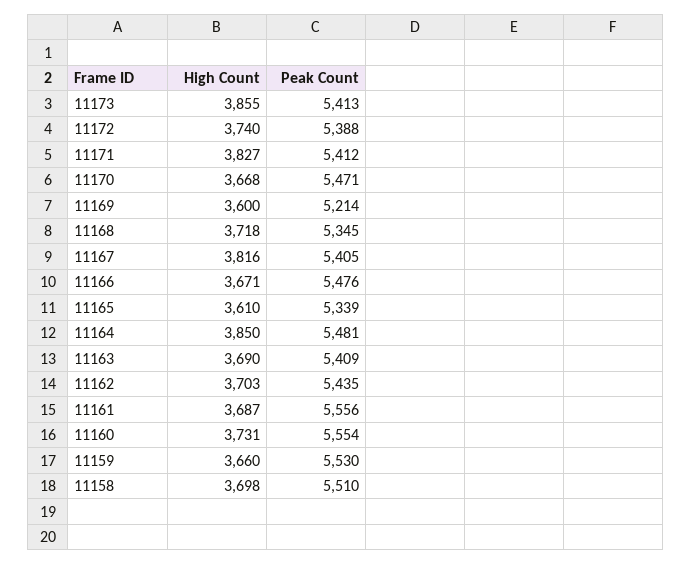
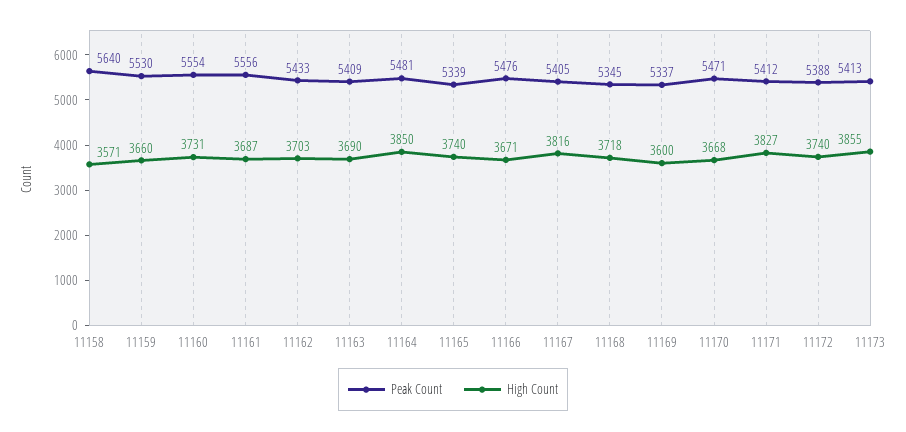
  {
    "High Count": {
      "11173": 3855,
      "11172": 3740,
      "11171": 3827,
      "11170": 3668,
      "11169": 3600,
      "11168": 3718,
      "11167": 3816,
      "11166": 3671,
-     "11165": 3610,
+     "11165": 3740,
      "11164": 3850,
      "11163": 3690,
      "11162": 3703,
      "11161": 3687,
      "11160": 3731,
      "11159": 3660,
-     "11158": 3698
+     "11158": 3571
    },
    "Peak Count": {
      "11173": 5413,
      "11172": 5388,
      "11171": 5412,
      "11170": 5471,
-     "11169": 5214,
+     "11169": 5337,
      "11168": 5345,
      "11167": 5405,
      "11166": 5476,
      "11165": 5339,
      "11164": 5481,
      "11163": 5409,
-     "11162": 5435,
+     "11162": 5433,
      "11161": 5556,
      "11160": 5554,
      "11159": 5530,
-     "11158": 5510
+     "11158": 5640
    }
  }

